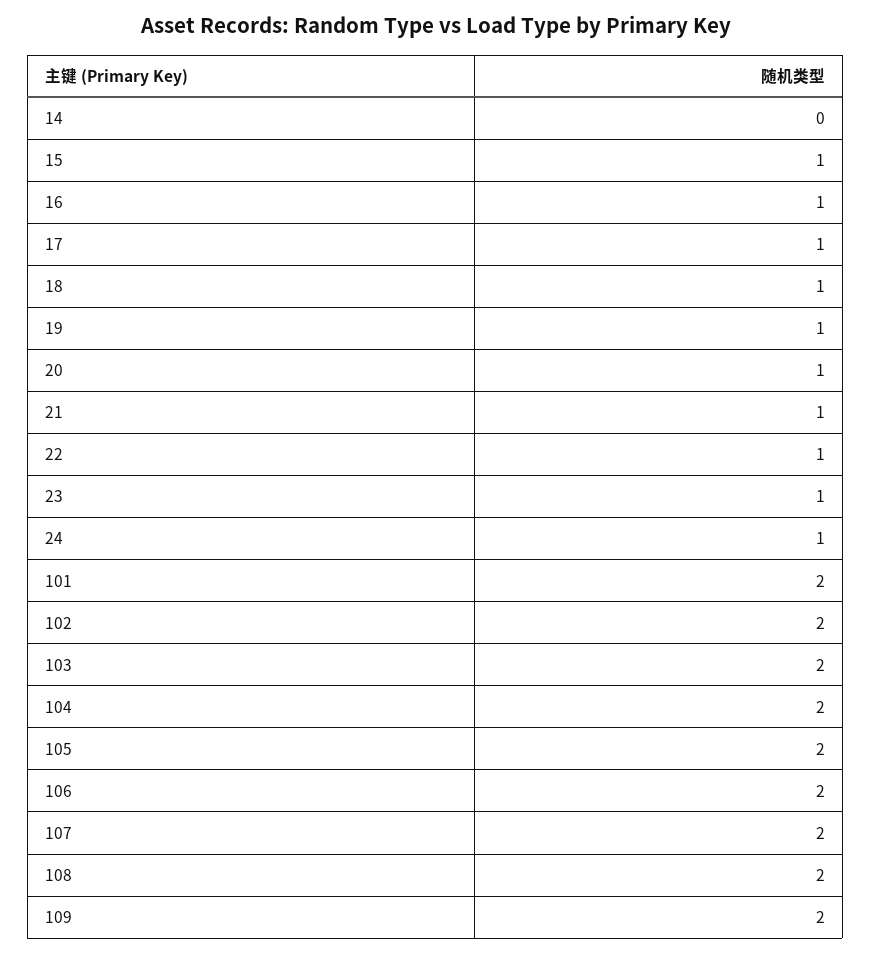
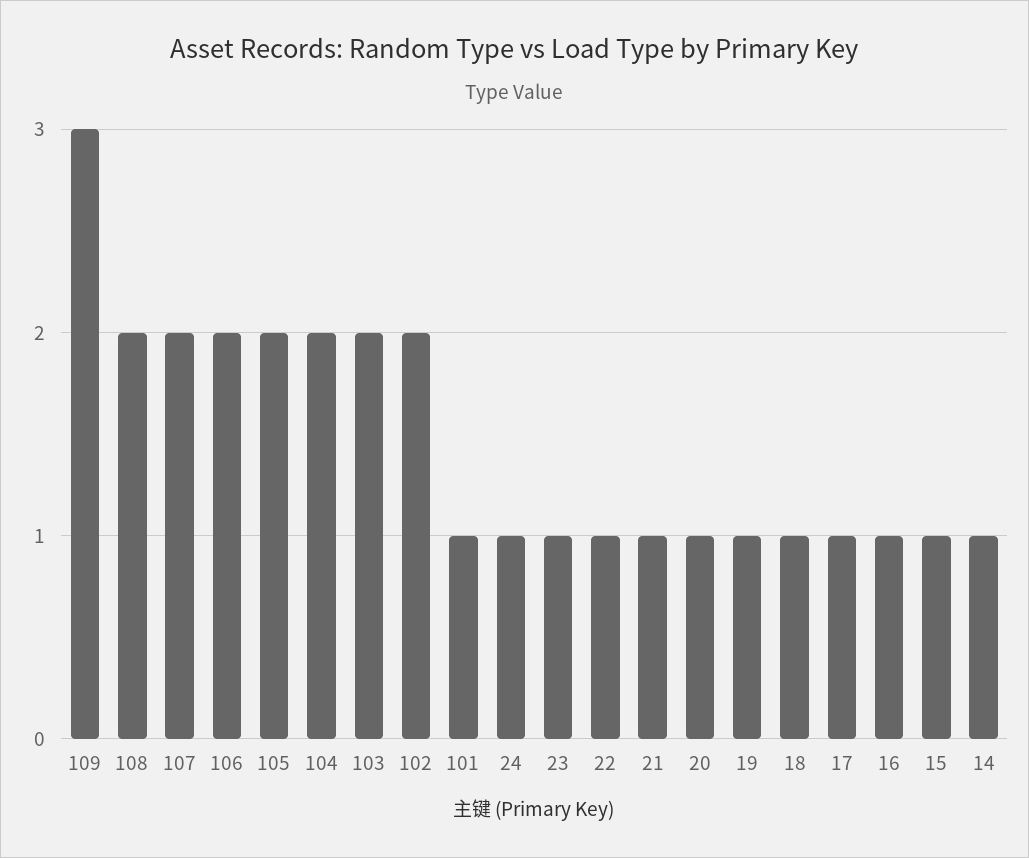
  {
-   "14": 0,
+   "14": 1,
    "15": 1,
    "16": 1,
    "17": 1,
    "18": 1,
    "19": 1,
    "20": 1,
    "21": 1,
    "22": 1,
    "23": 1,
    "24": 1,
-   "101": 2,
+   "101": 1,
    "102": 2,
    "103": 2,
    "104": 2,
    "105": 2,
    "106": 2,
    "107": 2,
    "108": 2,
-   "109": 2
+   "109": 3
  }

